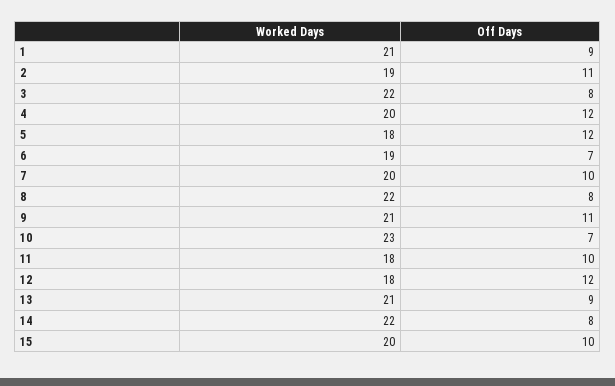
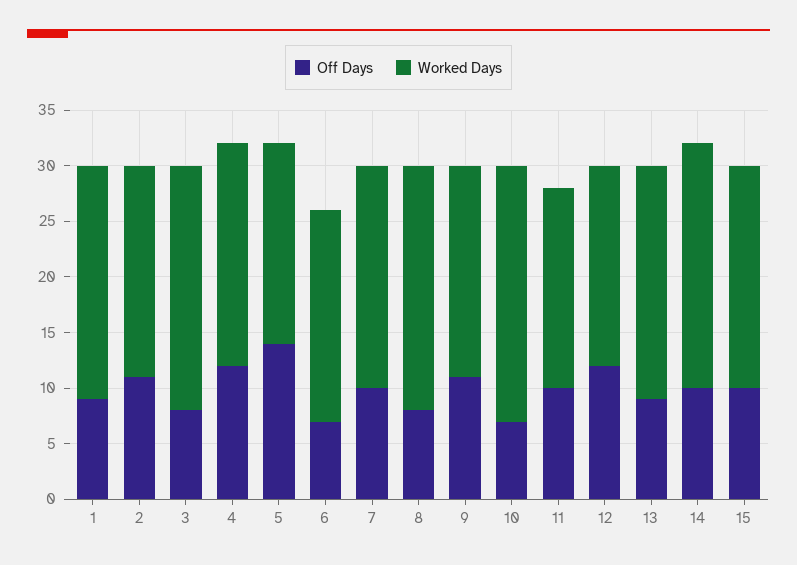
  {
    "Worked Days": {
      "1": 21,
      "2": 19,
      "3": 22,
      "4": 20,
      "5": 18,
      "6": 19,
      "7": 20,
      "8": 22,
-     "9": 21,
+     "9": 19,
      "10": 23,
      "11": 18,
      "12": 18,
      "13": 21,
      "14": 22,
      "15": 20
    },
    "Off Days": {
      "1": 9,
      "2": 11,
      "3": 8,
      "4": 12,
-     "5": 12,
+     "5": 14,
      "6": 7,
      "7": 10,
      "8": 8,
      "9": 11,
      "10": 7,
      "11": 10,
      "12": 12,
      "13": 9,
-     "14": 8,
+     "14": 10,
      "15": 10
    }
  }

